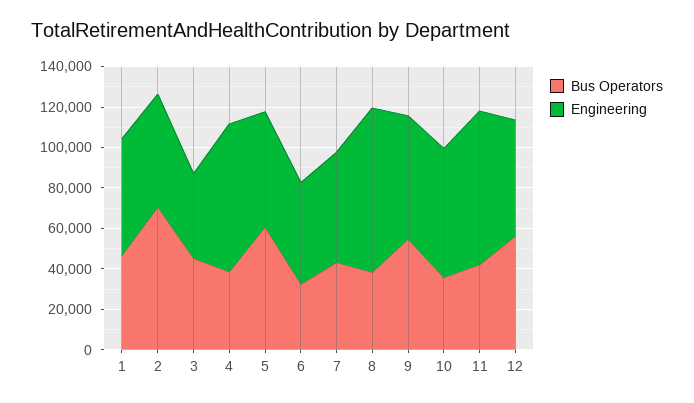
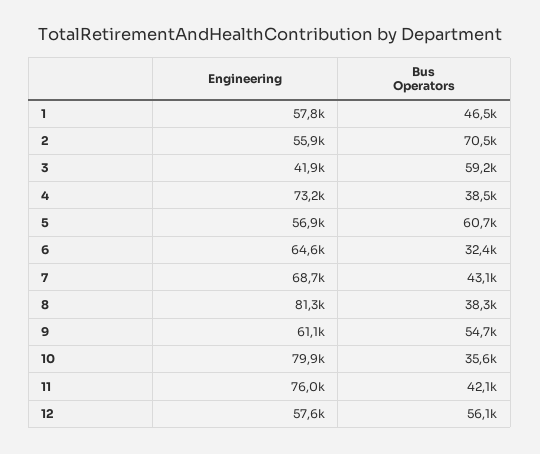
  {
    "Bus Operators": {
      "1": 46500,
      "2": 70500,
-     "3": 45000,
+     "3": 59200,
      "4": 38500,
      "5": 60700,
      "6": 32400,
      "7": 43100,
      "8": 38300,
      "9": 54700,
      "10": 35600,
      "11": 42100,
      "12": 56100
    },
    "Engineering": {
      "1": 57800,
      "2": 55900,
      "3": 41900,
      "4": 73200,
      "5": 56900,
-     "6": 50000,
+     "6": 64600,
-     "7": 55000,
+     "7": 68700,
      "8": 81300,
      "9": 61100,
-     "10": 65000,
+     "10": 79900,
      "11": 76000,
      "12": 57600
    }
  }

